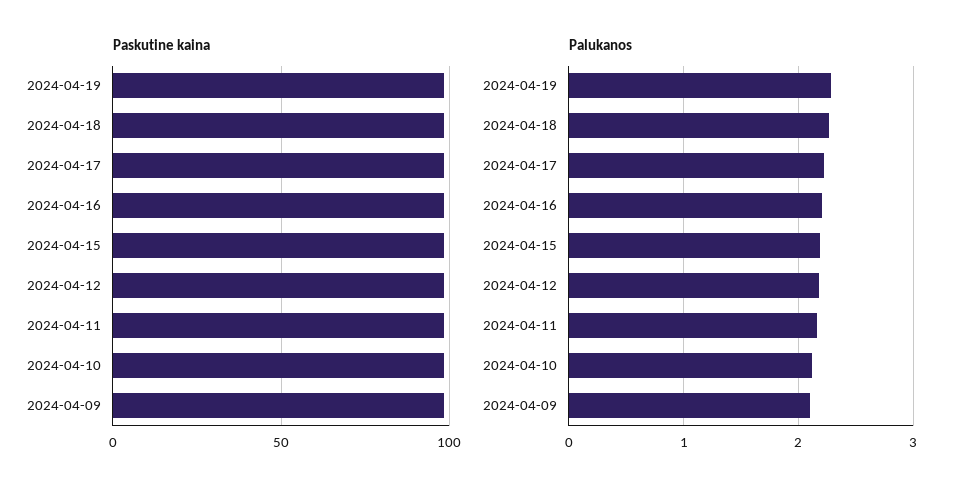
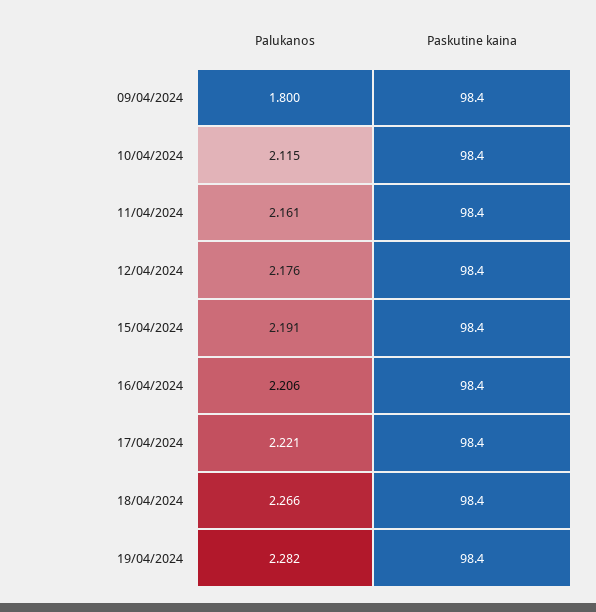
  {
    "Paskutine kaina": {
      "2024-04-19": 98.4,
      "2024-04-18": 98.4,
      "2024-04-17": 98.4,
      "2024-04-16": 98.4,
      "2024-04-15": 98.4,
      "2024-04-12": 98.4,
      "2024-04-11": 98.4,
      "2024-04-10": 98.4,
      "2024-04-09": 98.4
    },
    "Palukanos": {
      "2024-04-19": 2.282,
      "2024-04-18": 2.266,
      "2024-04-17": 2.221,
      "2024-04-16": 2.206,
      "2024-04-15": 2.191,
      "2024-04-12": 2.176,
      "2024-04-11": 2.161,
      "2024-04-10": 2.115,
-     "2024-04-09": 2.1
+     "2024-04-09": 1.8
    }
  }

